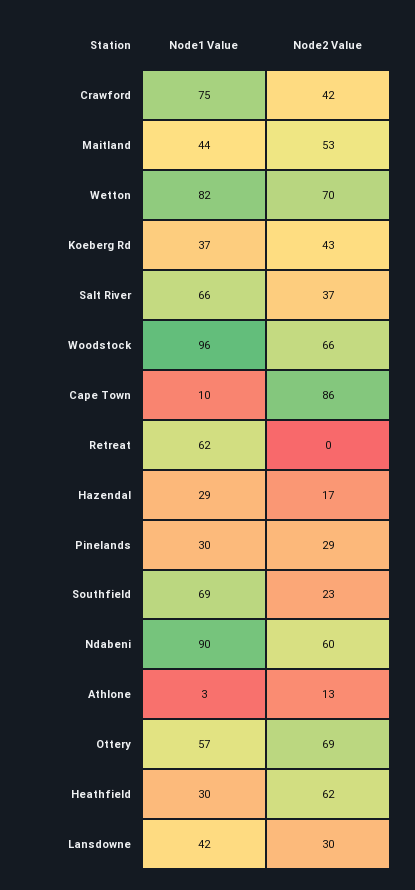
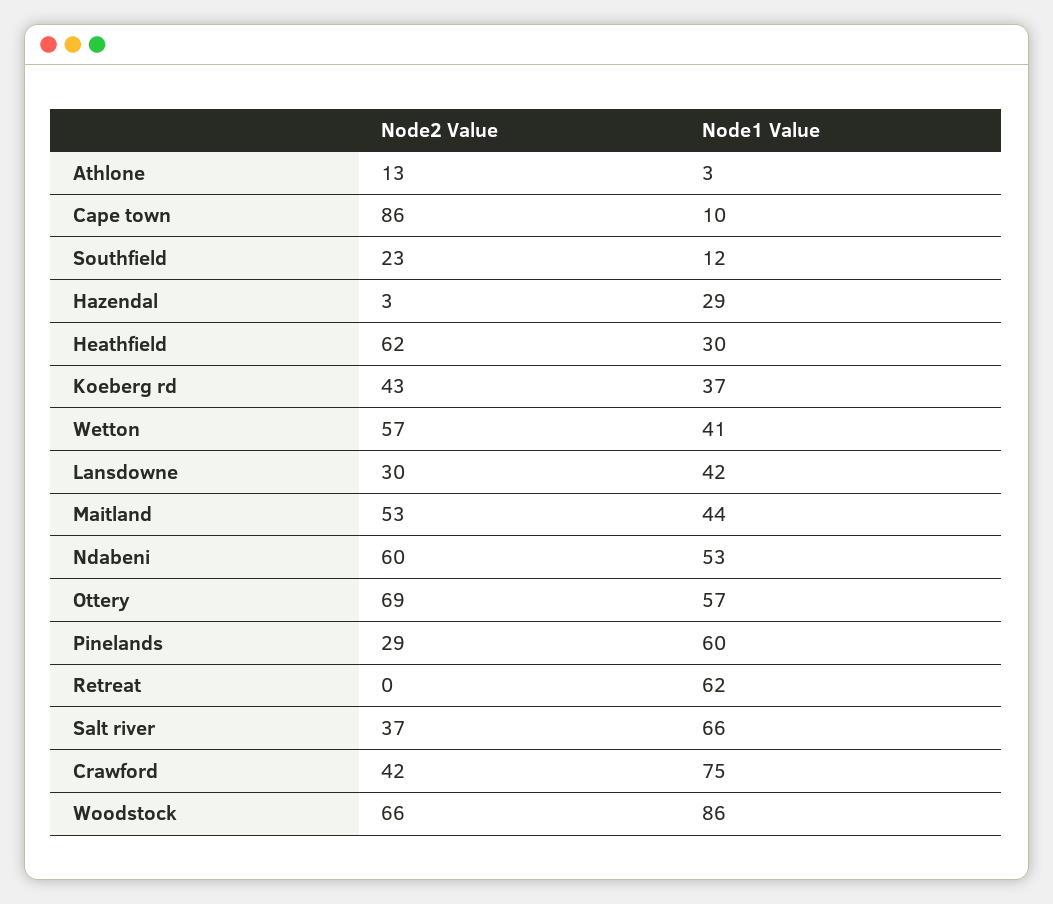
  {
    "Node1 Value": {
      "Crawford": 75,
      "Maitland": 44,
-     "Wetton": 82,
+     "Wetton": 41,
      "Koeberg Rd": 37,
      "Salt River": 66,
-     "Woodstock": 96,
+     "Woodstock": 86,
      "Cape Town": 10,
      "Retreat": 62,
      "Hazendal": 29,
-     "Pinelands": 30,
+     "Pinelands": 60,
-     "Southfield": 69,
+     "Southfield": 12,
-     "Ndabeni": 90,
+     "Ndabeni": 53,
      "Athlone": 3,
      "Ottery": 57,
      "Heathfield": 30,
      "Lansdowne": 42
    },
    "Node2 Value": {
      "Crawford": 42,
      "Maitland": 53,
-     "Wetton": 70,
+     "Wetton": 57,
      "Koeberg Rd": 43,
      "Salt River": 37,
      "Woodstock": 66,
      "Cape Town": 86,
      "Retreat": 0,
-     "Hazendal": 17,
+     "Hazendal": 3,
      "Pinelands": 29,
      "Southfield": 23,
      "Ndabeni": 60,
      "Athlone": 13,
      "Ottery": 69,
      "Heathfield": 62,
      "Lansdowne": 30
    }
  }

